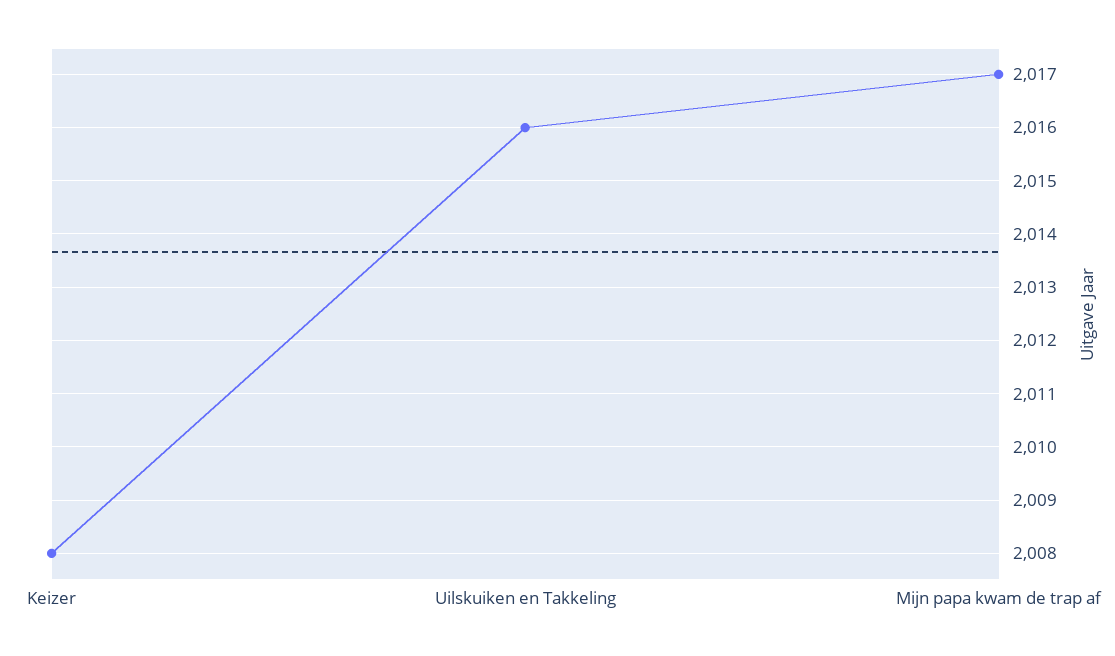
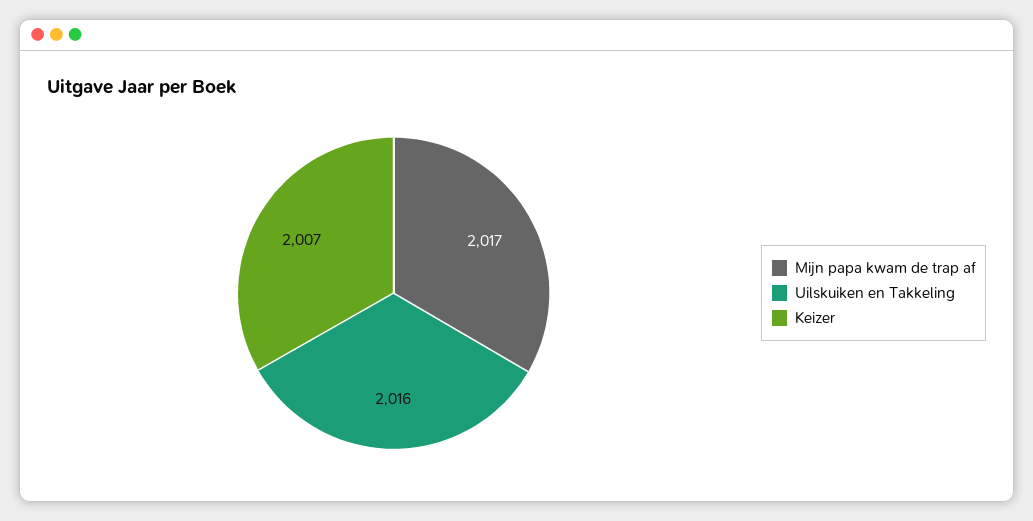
  {
-   "Keizer": 2008,
+   "Keizer": 2007,
    "Uilskuiken en Takkeling": 2016,
    "Mijn papa kwam de trap af": 2017
  }

